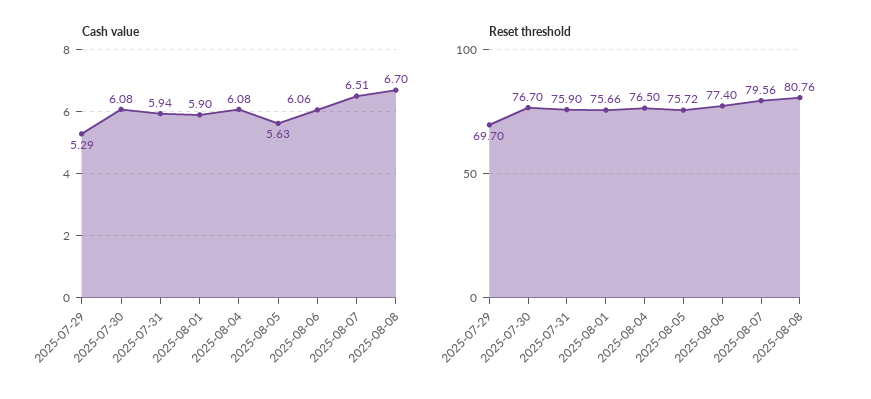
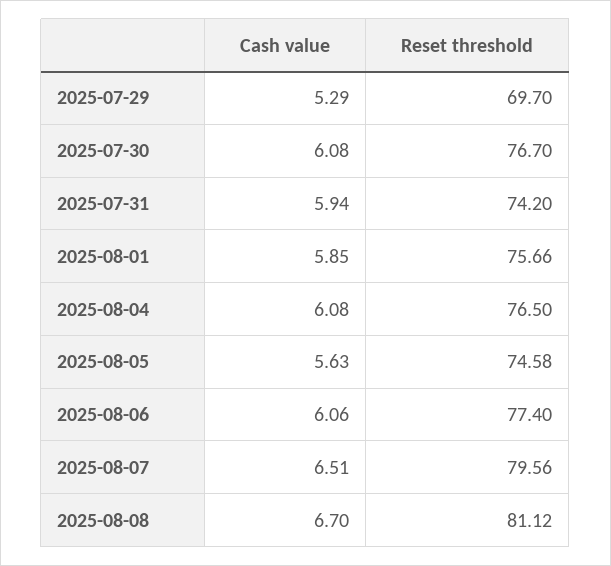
  {
    "Cash value": {
      "2025-07-29": 5.29,
      "2025-07-30": 6.08,
      "2025-07-31": 5.94,
-     "2025-08-01": 5.9,
+     "2025-08-01": 5.85,
      "2025-08-04": 6.08,
      "2025-08-05": 5.63,
      "2025-08-06": 6.06,
      "2025-08-07": 6.51,
      "2025-08-08": 6.7
    },
    "Reset threshold": {
      "2025-07-29": 69.7,
      "2025-07-30": 76.7,
-     "2025-07-31": 75.9,
+     "2025-07-31": 74.2,
      "2025-08-01": 75.66,
      "2025-08-04": 76.5,
-     "2025-08-05": 75.72,
+     "2025-08-05": 74.58,
      "2025-08-06": 77.4,
      "2025-08-07": 79.56,
-     "2025-08-08": 80.76
+     "2025-08-08": 81.12
    }
  }

